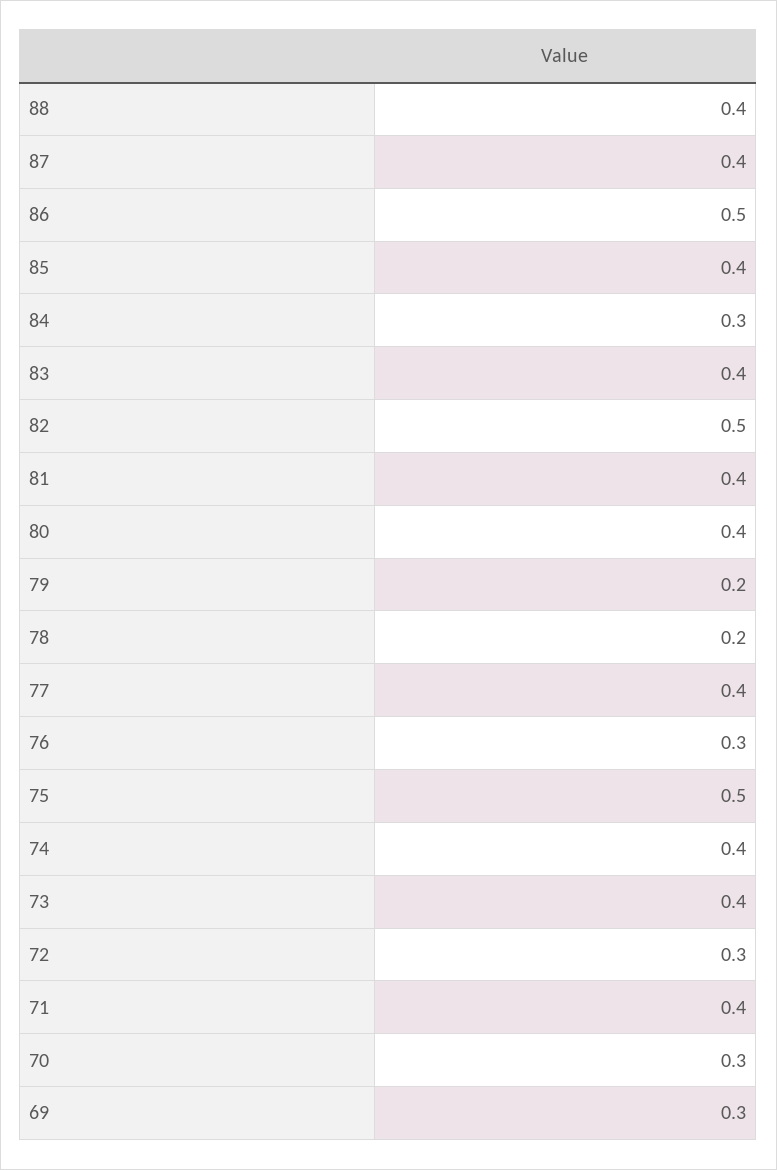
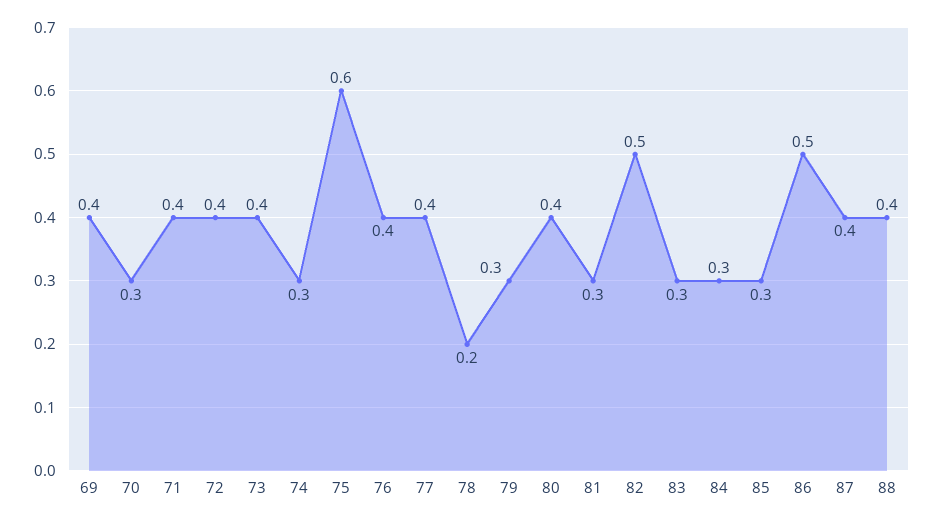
  {
    "88": 0.4,
    "87": 0.4,
    "86": 0.5,
-   "85": 0.4,
+   "85": 0.3,
    "84": 0.3,
-   "83": 0.4,
+   "83": 0.3,
    "82": 0.5,
-   "81": 0.4,
+   "81": 0.3,
    "80": 0.4,
-   "79": 0.2,
+   "79": 0.3,
    "78": 0.2,
    "77": 0.4,
-   "76": 0.3,
+   "76": 0.4,
-   "75": 0.5,
+   "75": 0.6,
-   "74": 0.4,
+   "74": 0.3,
    "73": 0.4,
-   "72": 0.3,
+   "72": 0.4,
    "71": 0.4,
    "70": 0.3,
-   "69": 0.3
+   "69": 0.4
  }

